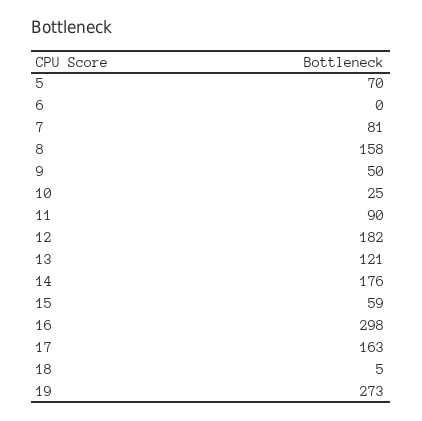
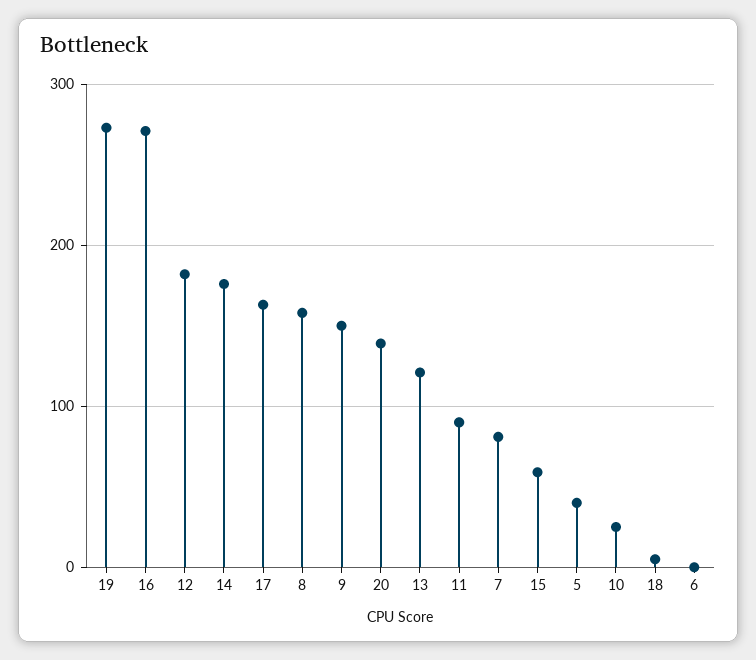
  {
-   "5": 70,
+   "5": 40,
    "6": 0,
    "7": 81,
    "8": 158,
-   "9": 50,
+   "9": 150,
    "10": 25,
    "11": 90,
    "12": 182,
    "13": 121,
    "14": 176,
    "15": 59,
-   "16": 298,
+   "16": 270,
    "17": 163,
    "18": 5,
-   "19": 273
+   "19": 273,
+   "20": 140
  }

